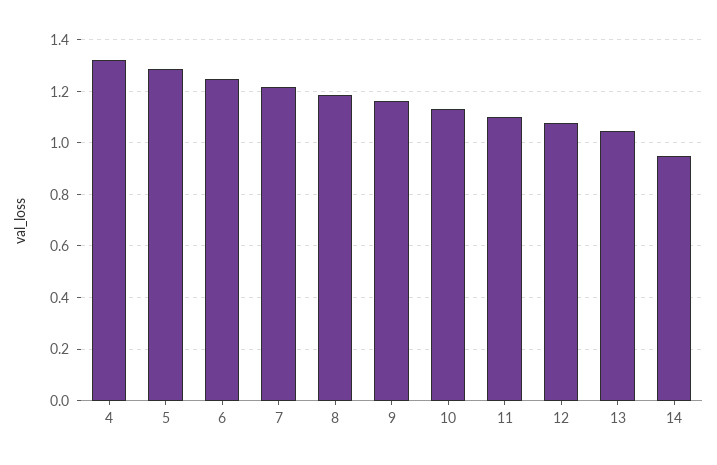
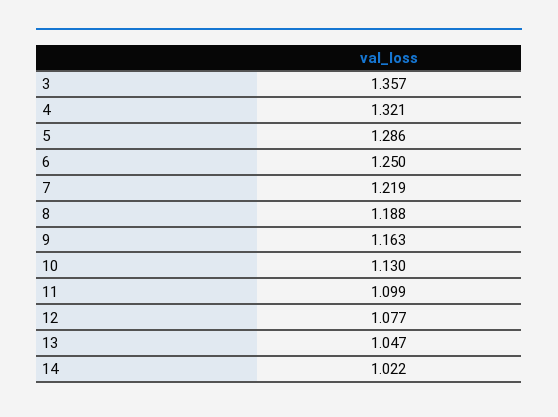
  {
    "4": 1.321,
    "5": 1.286,
    "6": 1.25,
    "7": 1.219,
    "8": 1.188,
    "9": 1.163,
    "10": 1.13,
    "11": 1.099,
    "12": 1.077,
    "13": 1.047,
-   "14": 0.95
+   "14": 1.022,
+   "3": 1.357
  }

